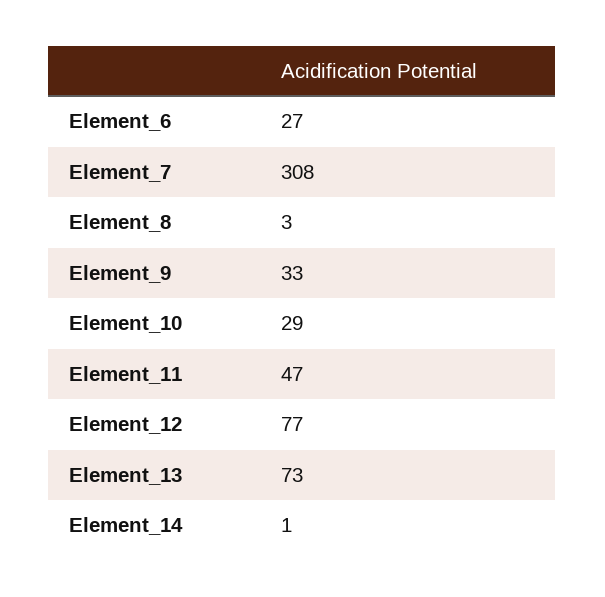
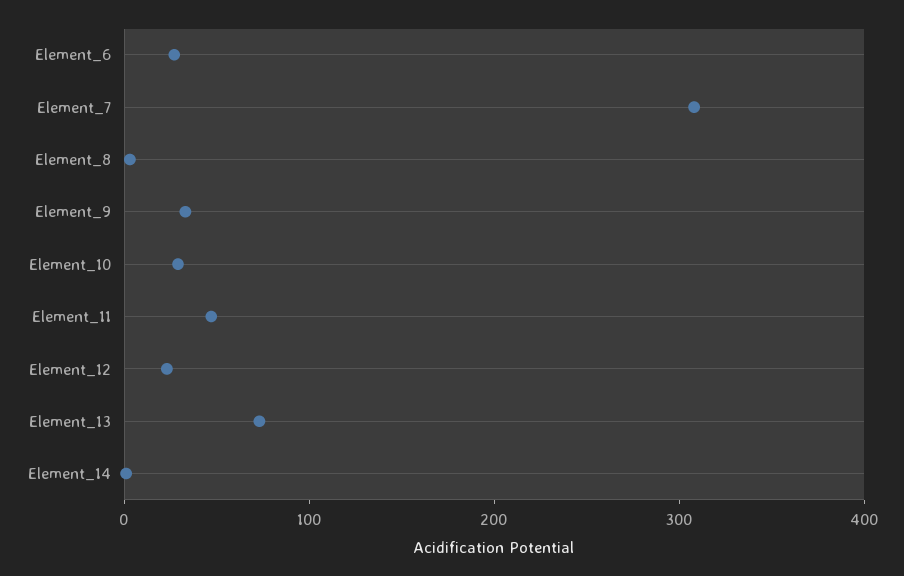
  {
    "Element_6": 27,
    "Element_7": 308,
    "Element_8": 3,
    "Element_9": 33,
    "Element_10": 29,
    "Element_11": 47,
-   "Element_12": 77,
+   "Element_12": 20,
    "Element_13": 73,
    "Element_14": 1
  }

